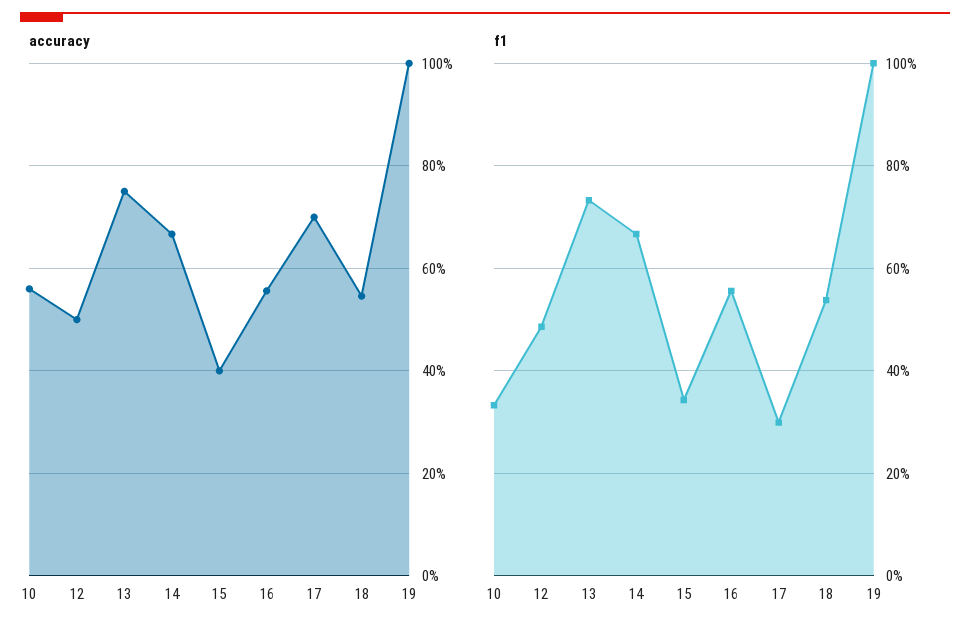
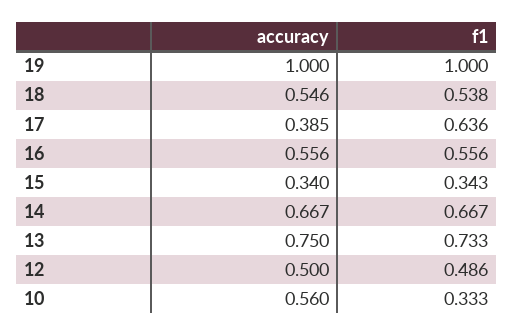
  {
    "accuracy": {
      "10": 0.56,
      "12": 0.5,
      "13": 0.75,
      "14": 0.667,
-     "15": 0.4,
+     "15": 0.34,
      "16": 0.556,
-     "17": 0.7,
+     "17": 0.385,
      "18": 0.546,
      "19": 1
    },
    "f1": {
      "10": 0.333,
      "12": 0.486,
      "13": 0.733,
      "14": 0.667,
      "15": 0.343,
      "16": 0.556,
-     "17": 0.3,
+     "17": 0.636,
      "18": 0.538,
      "19": 1
    }
  }

